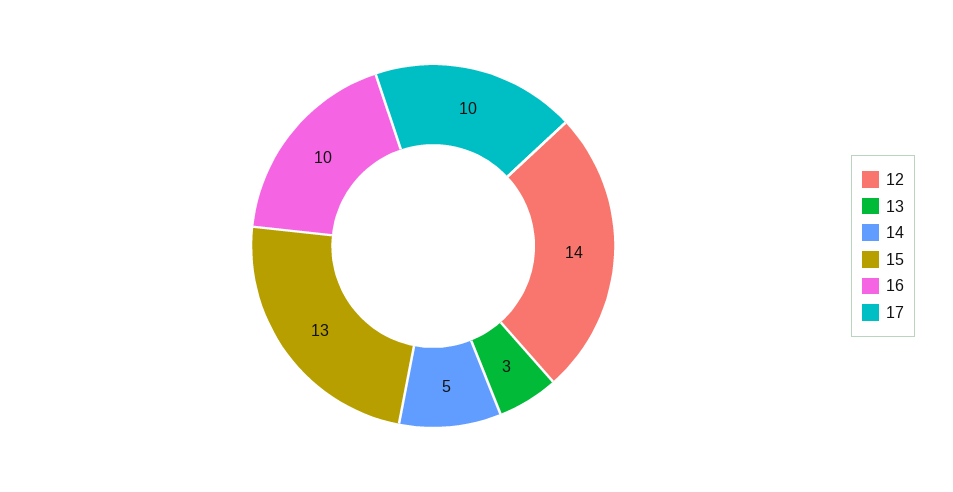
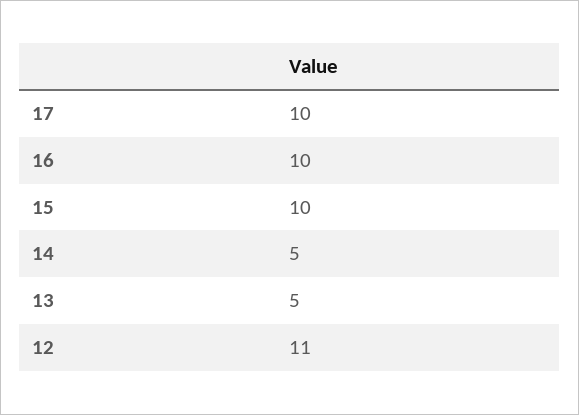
  {
-   "12": 14,
+   "12": 11,
-   "13": 3,
+   "13": 5,
    "14": 5,
-   "15": 13,
+   "15": 10,
    "16": 10,
    "17": 10
  }

